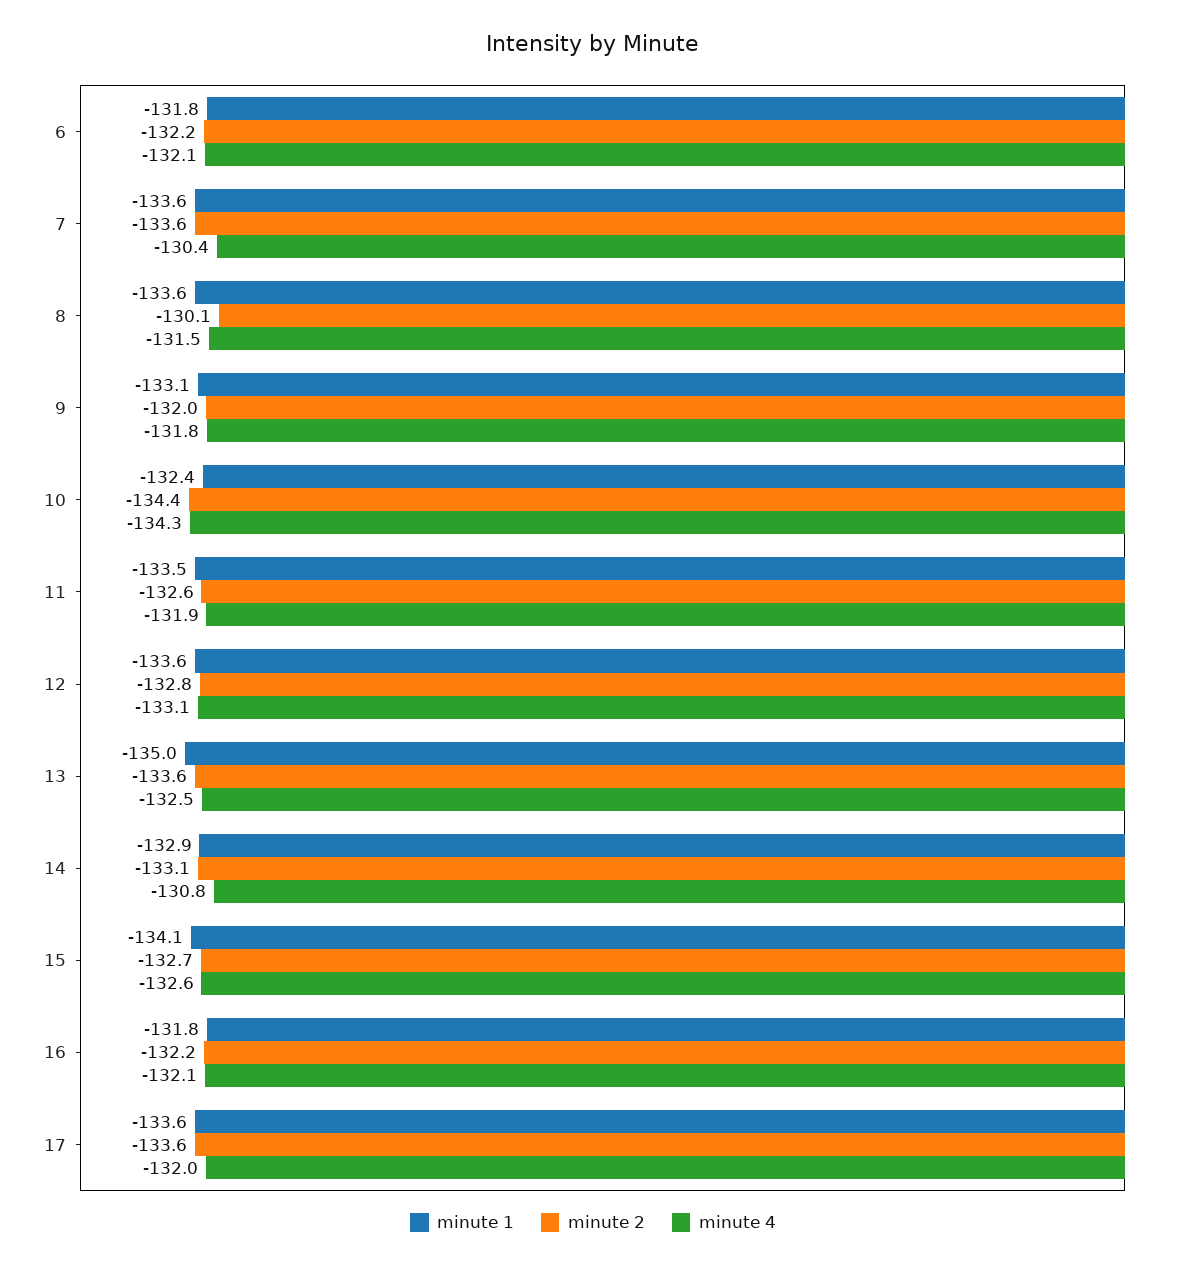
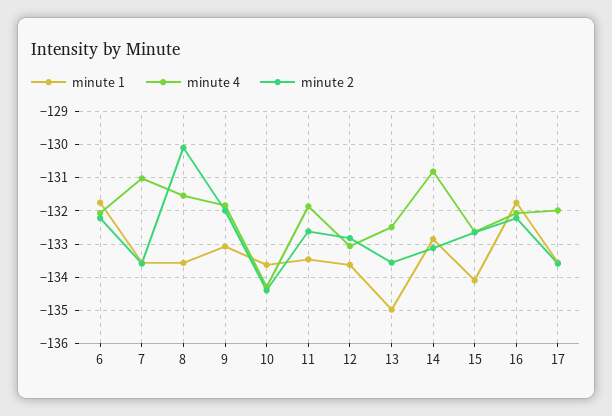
  {
    "minute 1": {
      "6": -131.8,
      "7": -133.6,
      "8": -133.6,
      "9": -133.1,
-     "10": -132.4,
+     "10": -133.6,
      "11": -133.5,
      "12": -133.6,
      "13": -135,
      "14": -132.9,
      "15": -134.1,
      "16": -131.8,
      "17": -133.6
    },
    "minute 2": {
      "6": -132.2,
      "7": -133.6,
      "8": -130.1,
      "9": -132,
      "10": -134.4,
      "11": -132.6,
      "12": -132.8,
      "13": -133.6,
      "14": -133.1,
      "15": -132.7,
      "16": -132.2,
      "17": -133.6
    },
    "minute 4": {
      "6": -132.1,
-     "7": -130.4,
+     "7": -131,
      "8": -131.5,
      "9": -131.8,
      "10": -134.3,
      "11": -131.9,
      "12": -133.1,
      "13": -132.5,
      "14": -130.8,
      "15": -132.6,
      "16": -132.1,
      "17": -132
    }
  }

